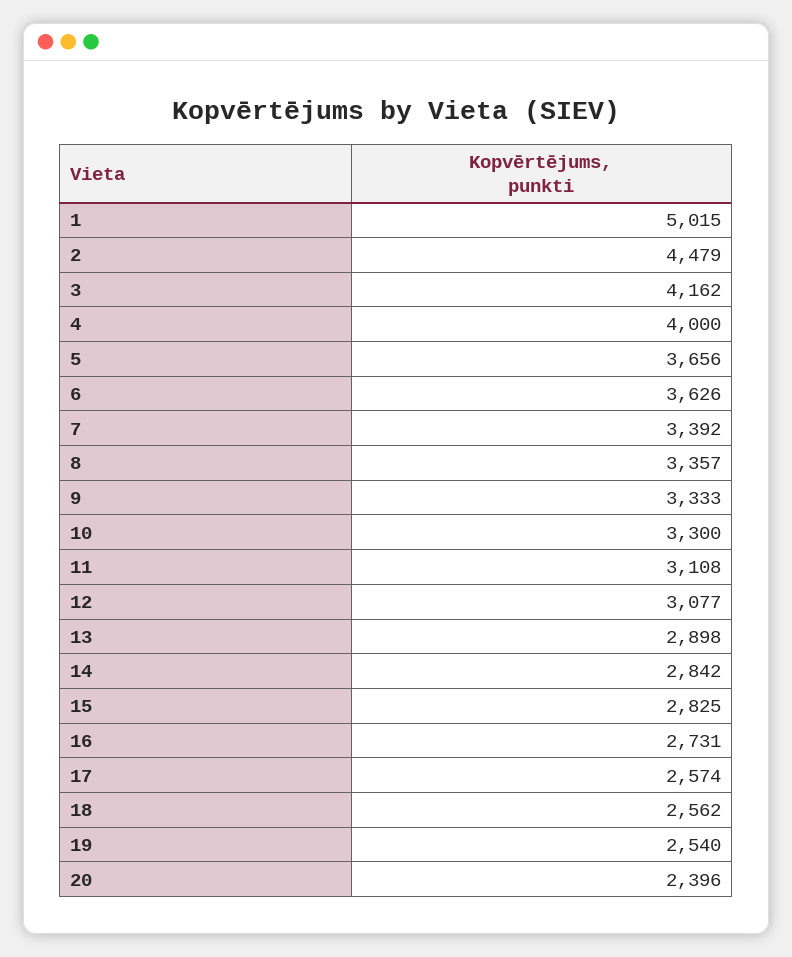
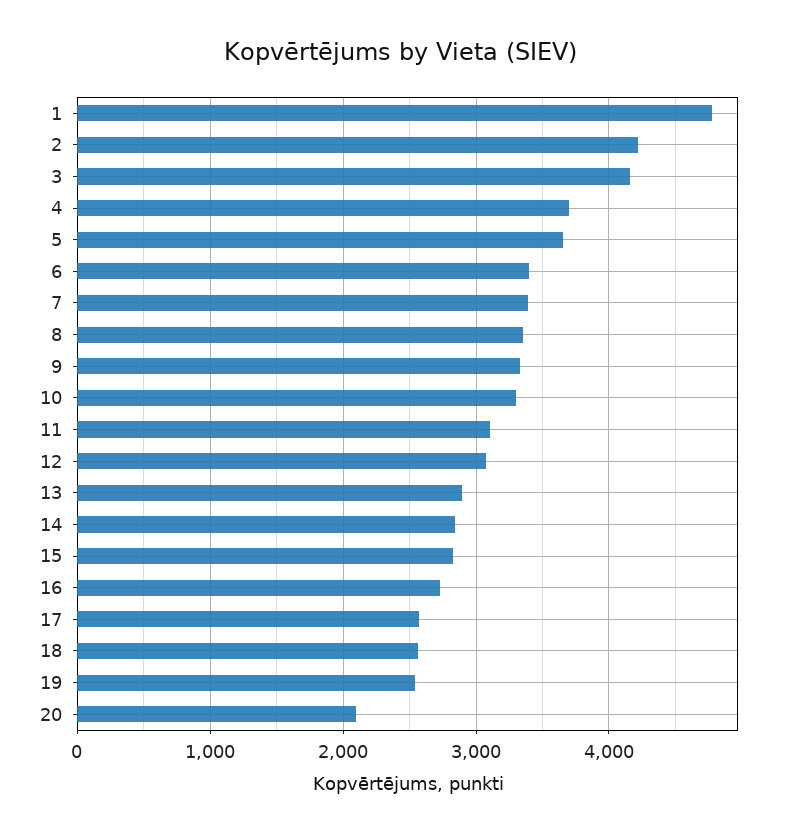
  {
-   "1": 5015,
+   "1": 4800,
-   "2": 4479,
+   "2": 4200,
    "3": 4162,
-   "4": 4000,
+   "4": 3700,
    "5": 3656,
-   "6": 3626,
+   "6": 3400,
    "7": 3392,
    "8": 3357,
    "9": 3333,
    "10": 3300,
    "11": 3108,
    "12": 3077,
    "13": 2898,
    "14": 2842,
    "15": 2825,
    "16": 2731,
    "17": 2574,
    "18": 2562,
    "19": 2540,
-   "20": 2396
+   "20": 2100
  }

